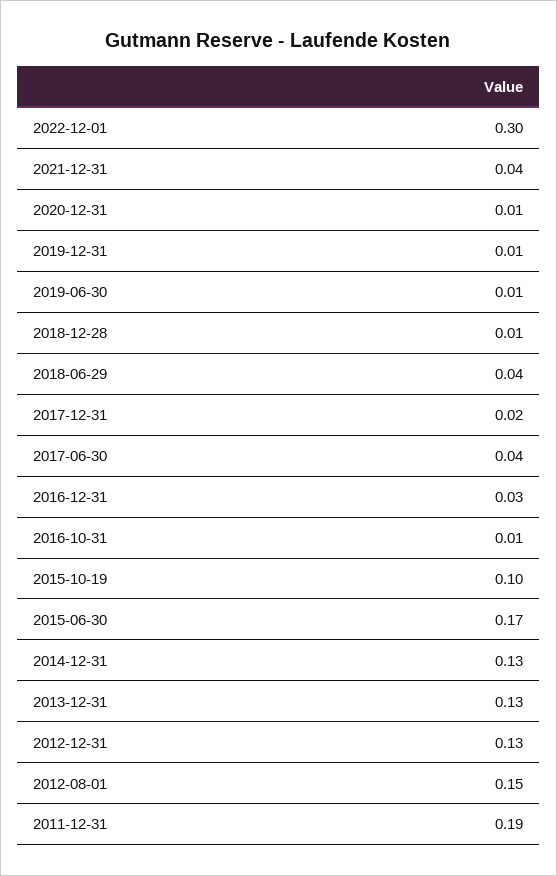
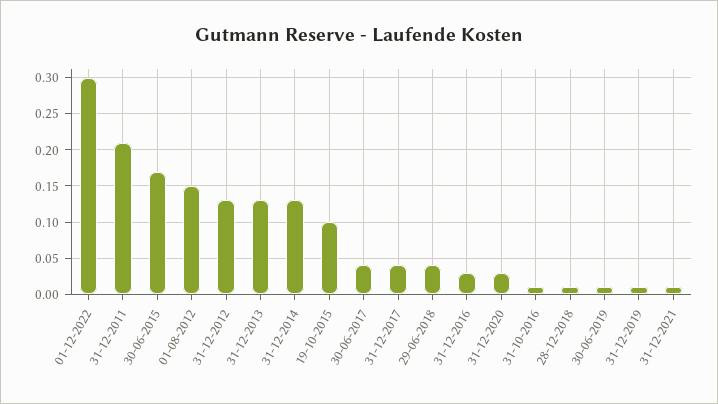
  {
    "2022-12-01": 0.3,
-   "2021-12-31": 0.04,
+   "2021-12-31": 0.01,
-   "2020-12-31": 0.01,
+   "2020-12-31": 0.03,
    "2019-12-31": 0.01,
    "2019-06-30": 0.01,
    "2018-12-28": 0.01,
    "2018-06-29": 0.04,
-   "2017-12-31": 0.02,
+   "2017-12-31": 0.04,
    "2017-06-30": 0.04,
    "2016-12-31": 0.03,
    "2016-10-31": 0.01,
    "2015-10-19": 0.1,
    "2015-06-30": 0.17,
    "2014-12-31": 0.13,
    "2013-12-31": 0.13,
    "2012-12-31": 0.13,
    "2012-08-01": 0.15,
-   "2011-12-31": 0.19
+   "2011-12-31": 0.21
  }

